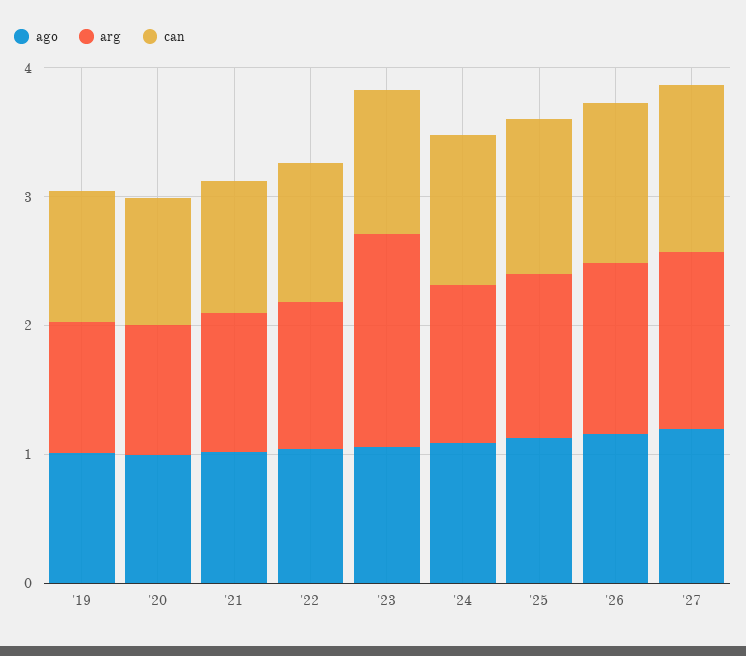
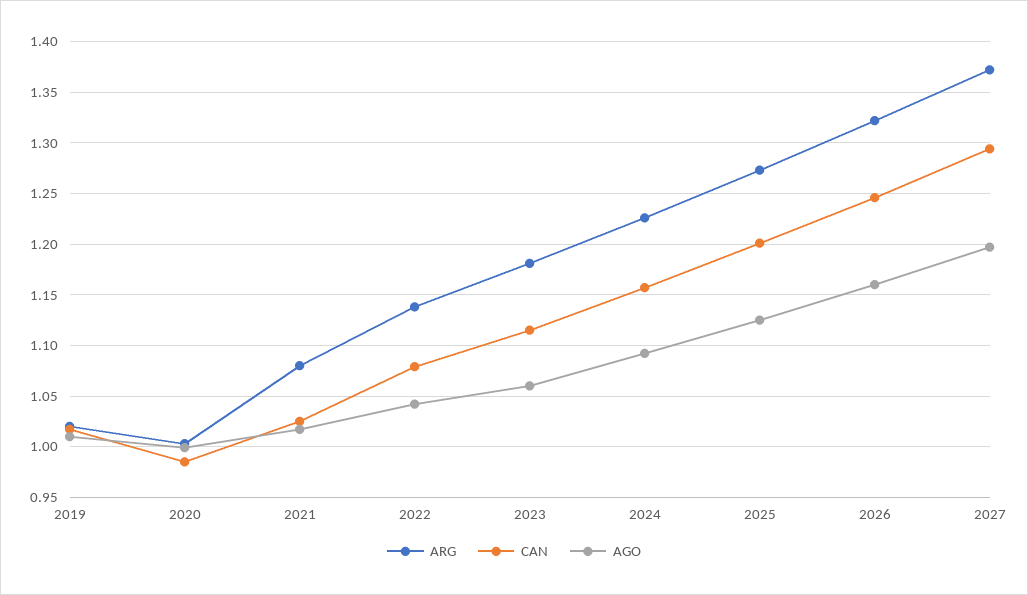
  {
    "ago": {
      "'19": 1.01,
      "'20": 1,
      "'21": 1.02,
      "'22": 1.04,
      "'23": 1.06,
      "'24": 1.09,
      "'25": 1.13,
      "'26": 1.16,
      "'27": 1.2
    },
    "arg": {
      "'19": 1.02,
      "'20": 1,
      "'21": 1.08,
      "'22": 1.14,
-     "'23": 1.6,
+     "'23": 1.18,
      "'24": 1.23,
      "'25": 1.27,
      "'26": 1.32,
      "'27": 1.37
    },
    "can": {
      "'19": 1.02,
      "'20": 0.99,
      "'21": 1.03,
      "'22": 1.08,
      "'23": 1.12,
      "'24": 1.16,
      "'25": 1.2,
      "'26": 1.25,
      "'27": 1.29
    }
  }

